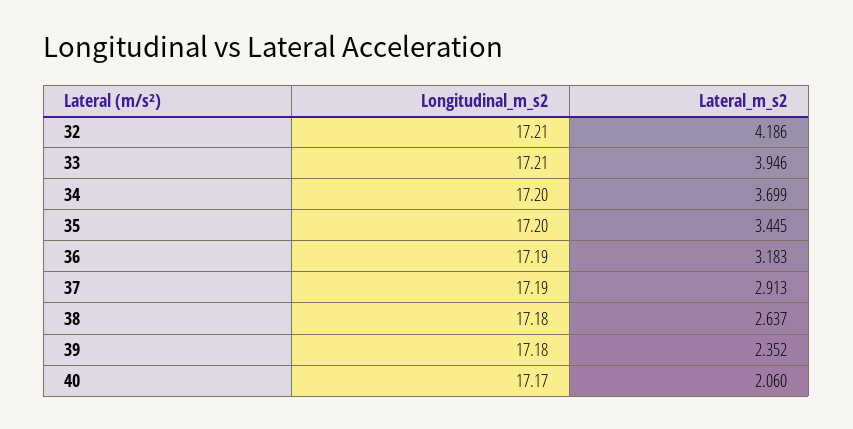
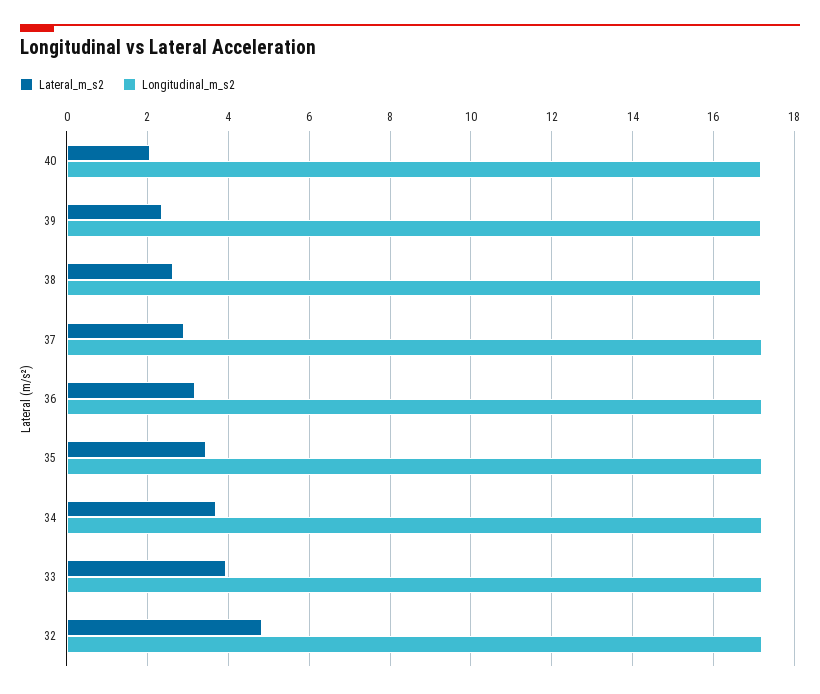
  {
    "Longitudinal_m_s2": {
      "32": 17.21,
      "33": 17.21,
      "34": 17.2,
      "35": 17.2,
      "36": 17.19,
      "37": 17.19,
      "38": 17.18,
      "39": 17.18,
      "40": 17.17
    },
    "Lateral_m_s2": {
-     "32": 4.186,
+     "32": 4.8,
      "33": 3.946,
      "34": 3.699,
      "35": 3.445,
      "36": 3.183,
      "37": 2.913,
      "38": 2.637,
      "39": 2.352,
      "40": 2.06
    }
  }

